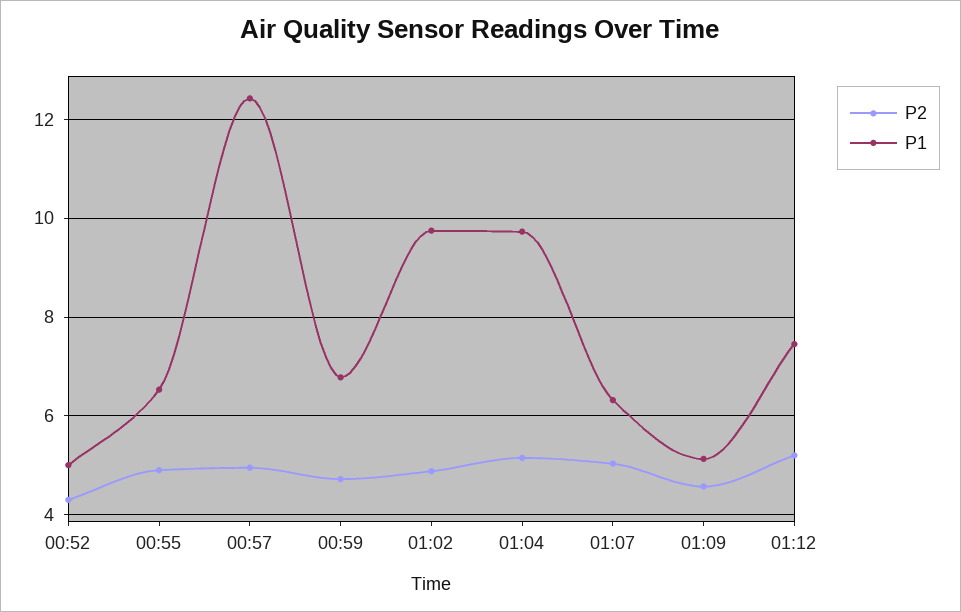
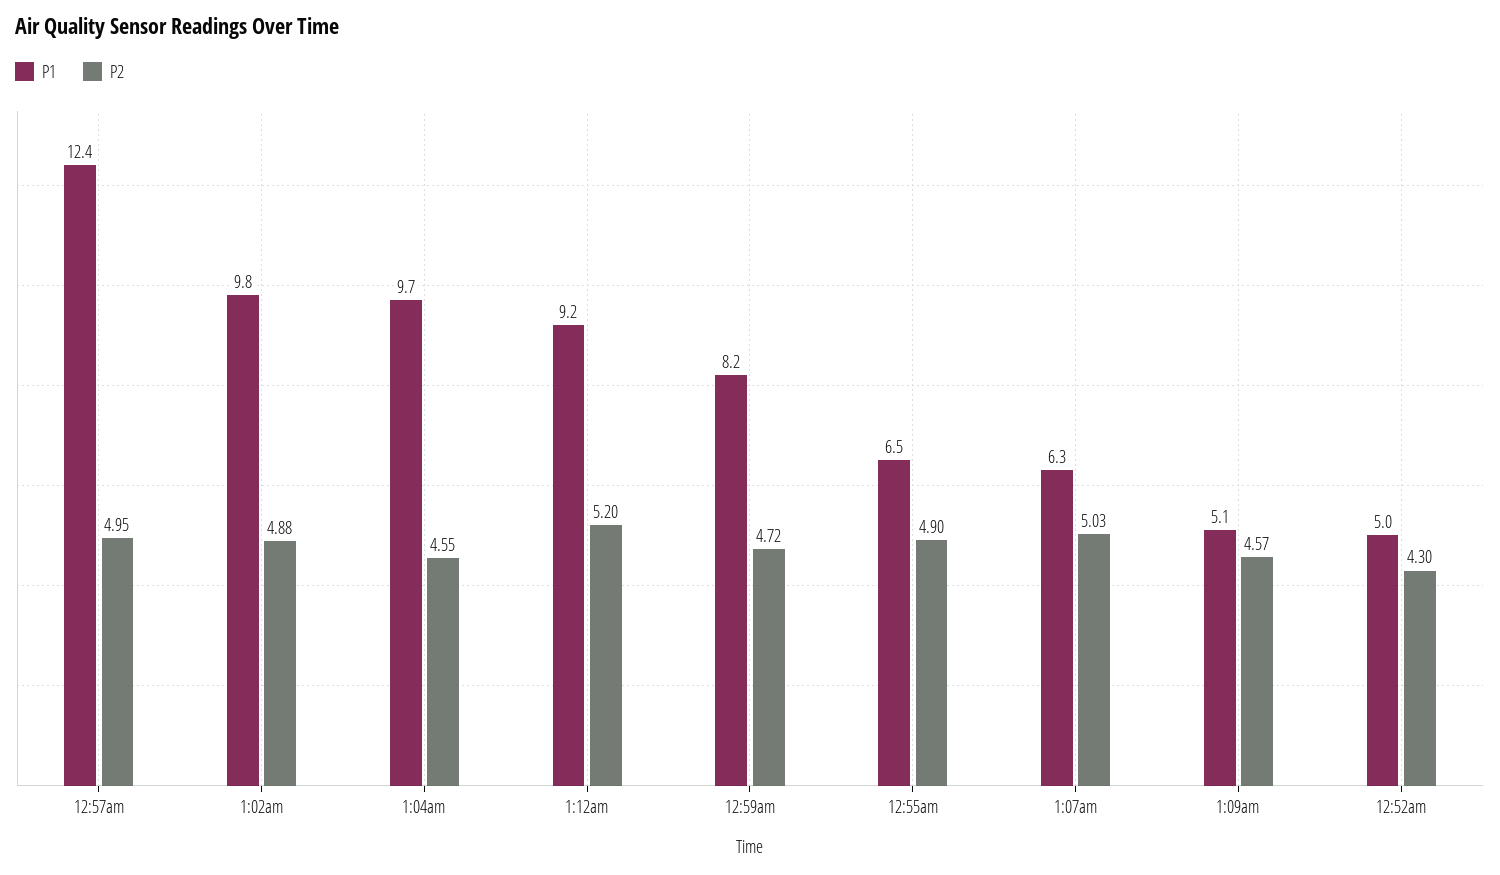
  {
    "P2": {
      "00:52": 4.3,
      "00:55": 4.9,
      "00:57": 4.95,
      "00:59": 4.72,
      "01:02": 4.88,
-     "01:04": 5.2,
+     "01:04": 4.55,
      "01:07": 5.03,
      "01:09": 4.57,
      "01:12": 5.2
    },
    "P1": {
      "00:52": 5,
      "00:55": 6.5,
      "00:57": 12.4,
-     "00:59": 6.8,
+     "00:59": 8.2,
      "01:02": 9.8,
      "01:04": 9.7,
      "01:07": 6.3,
      "01:09": 5.1,
-     "01:12": 7.4
+     "01:12": 9.2
    }
  }

